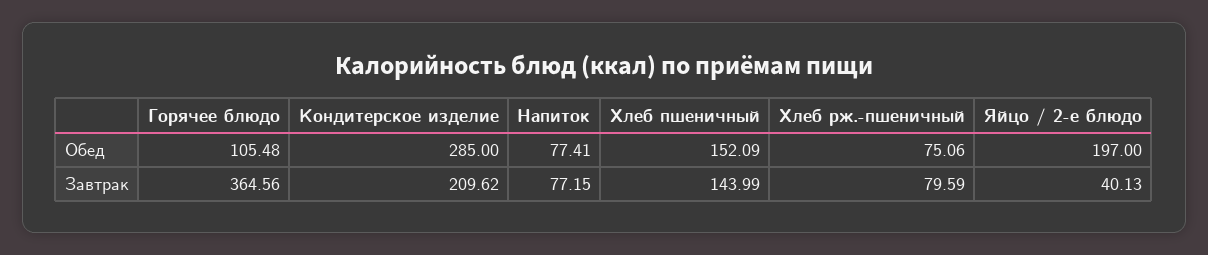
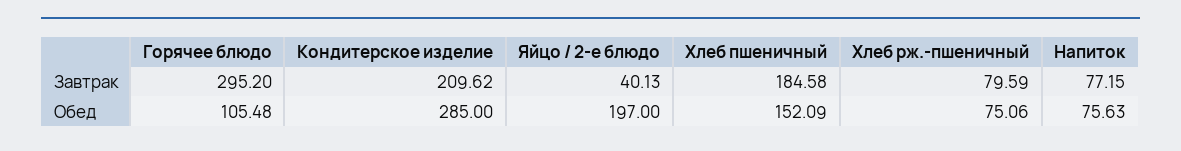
  {
    "Горячее блюдо": {
      "Обед": 105.48,
-     "Завтрак": 364.56
+     "Завтрак": 295.2
    },
    "Кондитерское изделие": {
      "Обед": 285,
      "Завтрак": 209.62
    },
    "Напиток": {
-     "Обед": 77.41,
+     "Обед": 75.63,
      "Завтрак": 77.15
    },
    "Хлеб пшеничный": {
      "Обед": 152.09,
-     "Завтрак": 143.99
+     "Завтрак": 184.58
    },
    "Хлеб рж.-пшеничный": {
      "Обед": 75.06,
      "Завтрак": 79.59
    },
    "Яйцо / 2-е блюдо": {
      "Обед": 197,
      "Завтрак": 40.13
    }
  }

